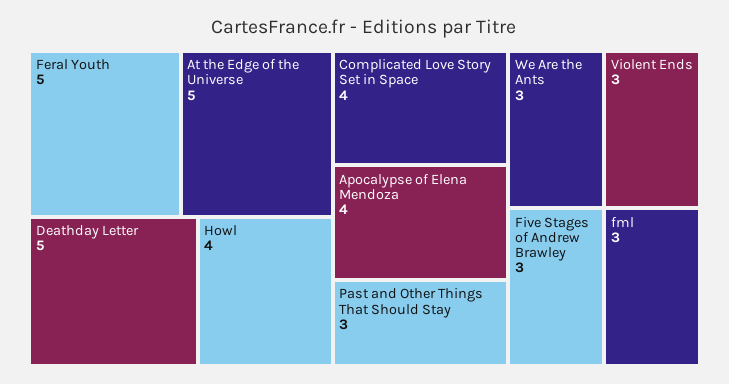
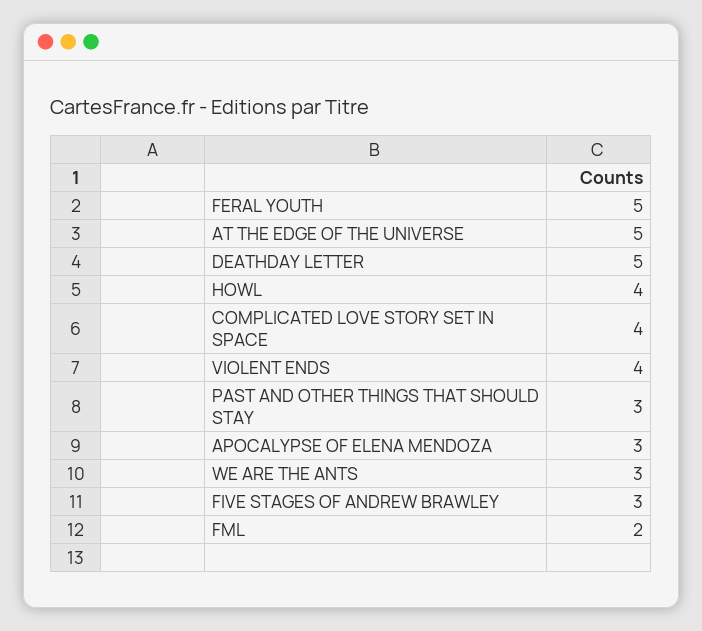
  {
    "Feral Youth": 5,
    "At the Edge of the Universe": 5,
    "Deathday Letter": 5,
    "Howl": 4,
    "Complicated Love Story Set in Space": 4,
-   "Apocalypse of Elena Mendoza": 4,
+   "Apocalypse of Elena Mendoza": 3,
    "Past and Other Things That Should Stay": 3,
    "We Are the Ants": 3,
-   "Violent Ends": 3,
+   "Violent Ends": 4,
    "Five Stages of Andrew Brawley": 3,
-   "fml": 3
+   "fml": 2
  }

